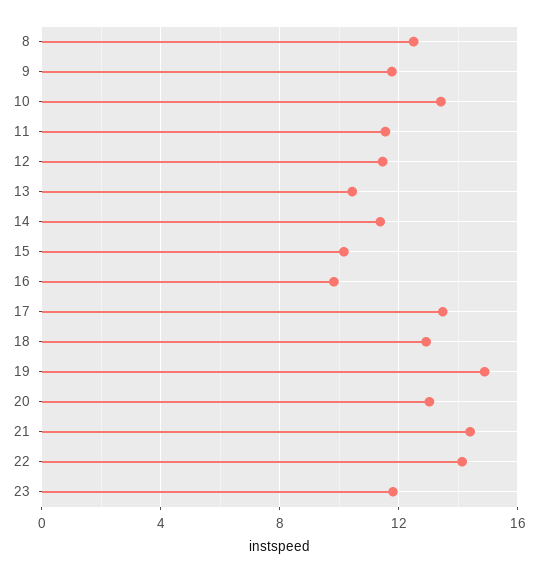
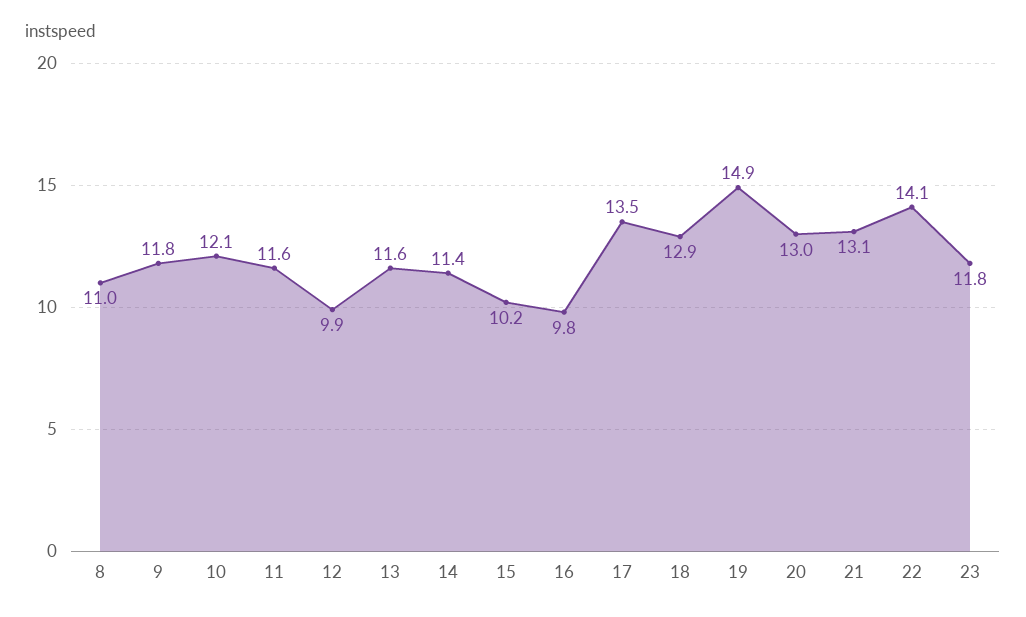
  {
-   "8": 12.5,
+   "8": 11,
    "9": 11.8,
-   "10": 13.5,
+   "10": 12.1,
    "11": 11.6,
-   "12": 11.5,
+   "12": 9.9,
-   "13": 10.5,
+   "13": 11.6,
    "14": 11.4,
    "15": 10.2,
    "16": 9.8,
    "17": 13.5,
    "18": 12.9,
    "19": 14.9,
    "20": 13,
-   "21": 14.5,
+   "21": 13.1,
    "22": 14.1,
    "23": 11.8
  }

